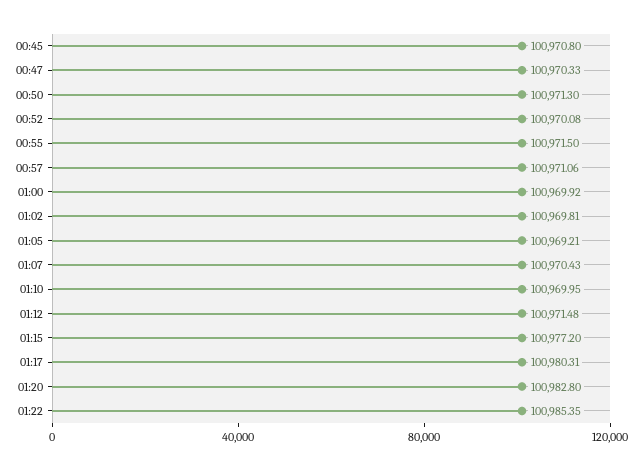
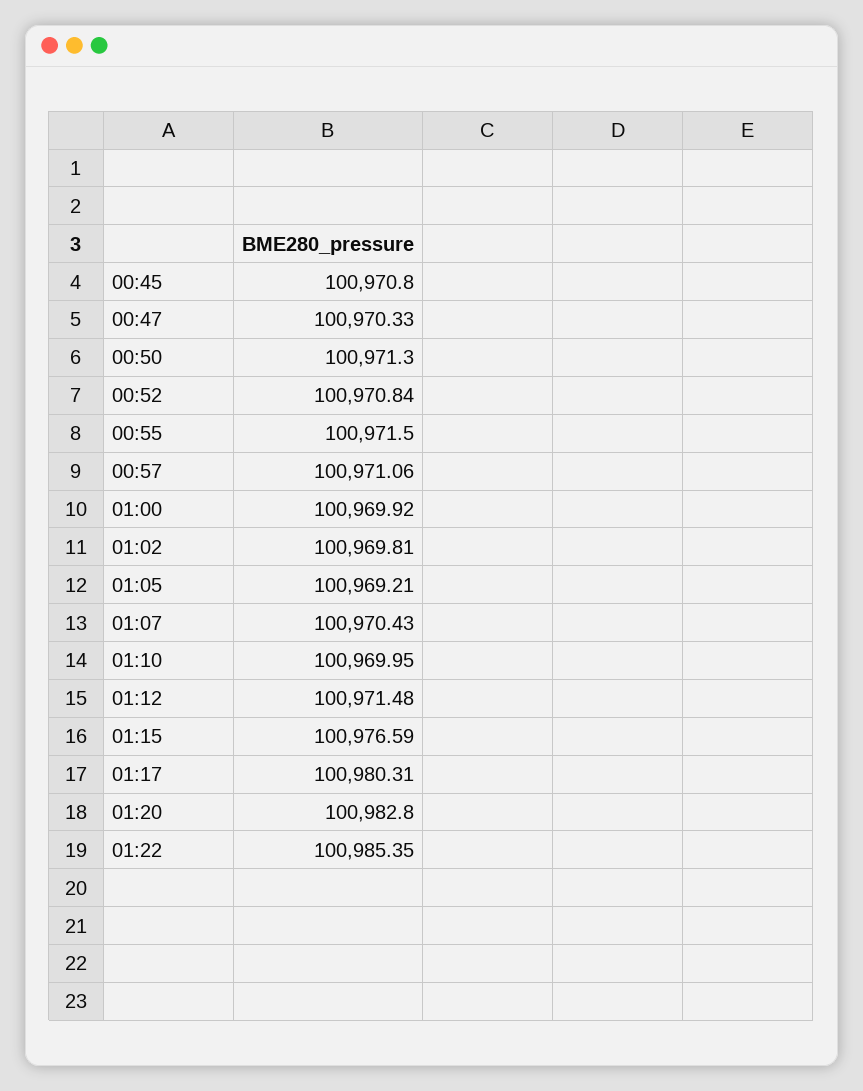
  {
    "00:45": 100970.8,
    "00:47": 100970.33,
    "00:50": 100971.3,
-   "00:52": 100970.08,
+   "00:52": 100970.84,
    "00:55": 100971.5,
    "00:57": 100971.06,
    "01:00": 100969.92,
    "01:02": 100969.81,
    "01:05": 100969.21,
    "01:07": 100970.43,
    "01:10": 100969.95,
    "01:12": 100971.48,
-   "01:15": 100977.2,
+   "01:15": 100976.59,
    "01:17": 100980.31,
    "01:20": 100982.8,
    "01:22": 100985.35
  }

